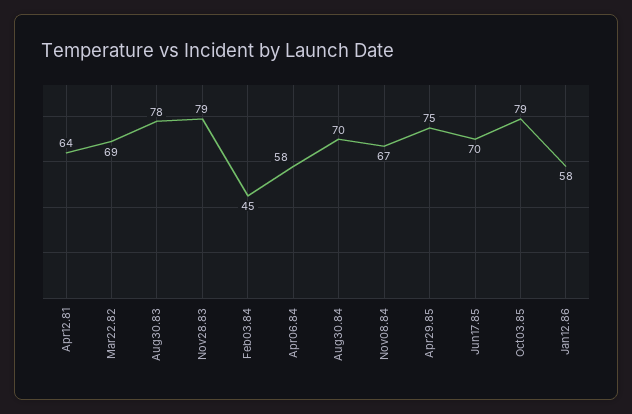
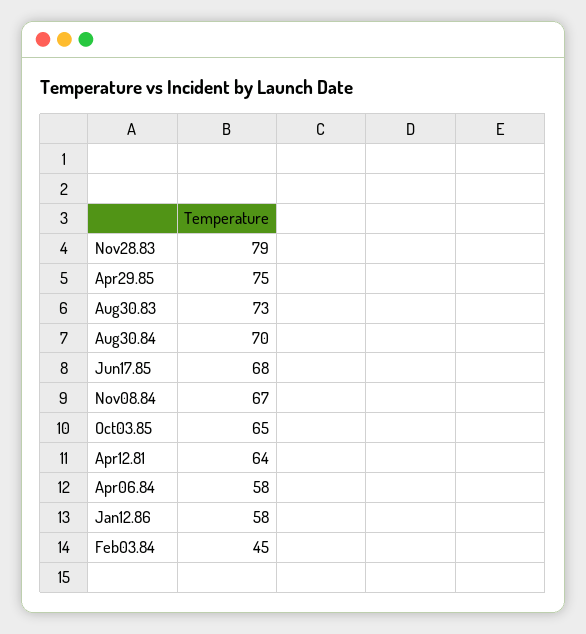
  {
    "Apr12.81": 64,
-   "Mar22.82": 69,
-   "Aug30.83": 78,
+   "Aug30.83": 73,
    "Nov28.83": 79,
    "Feb03.84": 45,
    "Apr06.84": 58,
    "Aug30.84": 70,
    "Nov08.84": 67,
    "Apr29.85": 75,
-   "Jun17.85": 70,
+   "Jun17.85": 68,
-   "Oct03.85": 79,
+   "Oct03.85": 65,
    "Jan12.86": 58
  }

